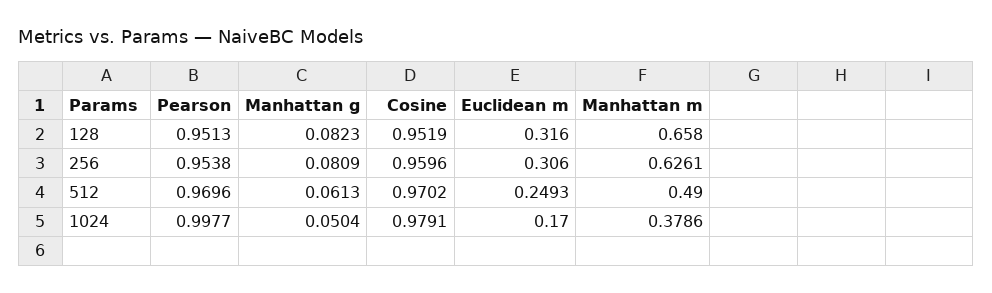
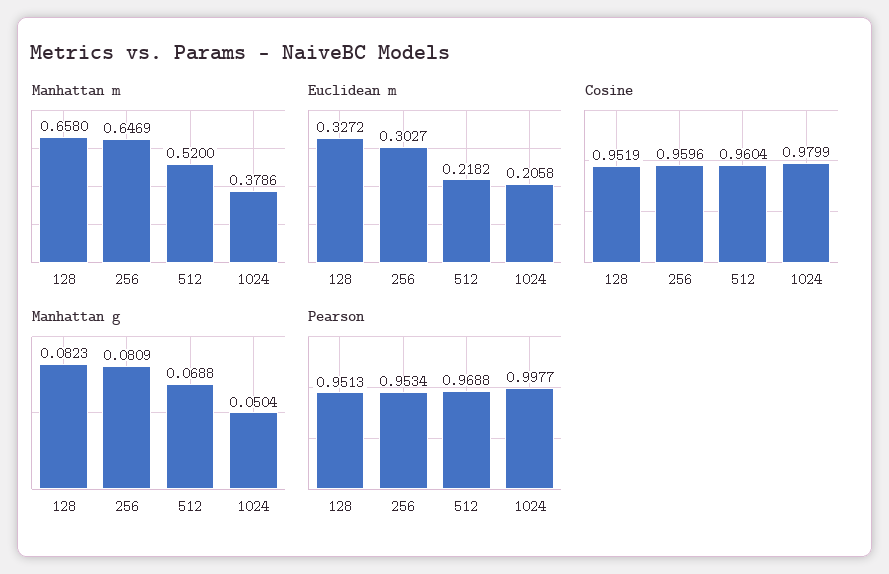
  {
    "Pearson": {
      "128": 0.9513,
-     "256": 0.9538,
+     "256": 0.9534,
-     "512": 0.9696,
+     "512": 0.9688,
      "1024": 0.9977
    },
    "Manhattan g": {
      "128": 0.0823,
      "256": 0.0809,
-     "512": 0.0613,
+     "512": 0.0688,
      "1024": 0.0504
    },
    "Cosine": {
      "128": 0.9519,
      "256": 0.9596,
-     "512": 0.9702,
+     "512": 0.9604,
-     "1024": 0.9791
+     "1024": 0.9799
    },
    "Euclidean m": {
-     "128": 0.316,
+     "128": 0.3272,
-     "256": 0.306,
+     "256": 0.3027,
-     "512": 0.2493,
+     "512": 0.2182,
-     "1024": 0.17
+     "1024": 0.2058
    },
    "Manhattan m": {
      "128": 0.658,
-     "256": 0.6261,
+     "256": 0.6469,
-     "512": 0.49,
+     "512": 0.52,
      "1024": 0.3786
    }
  }

